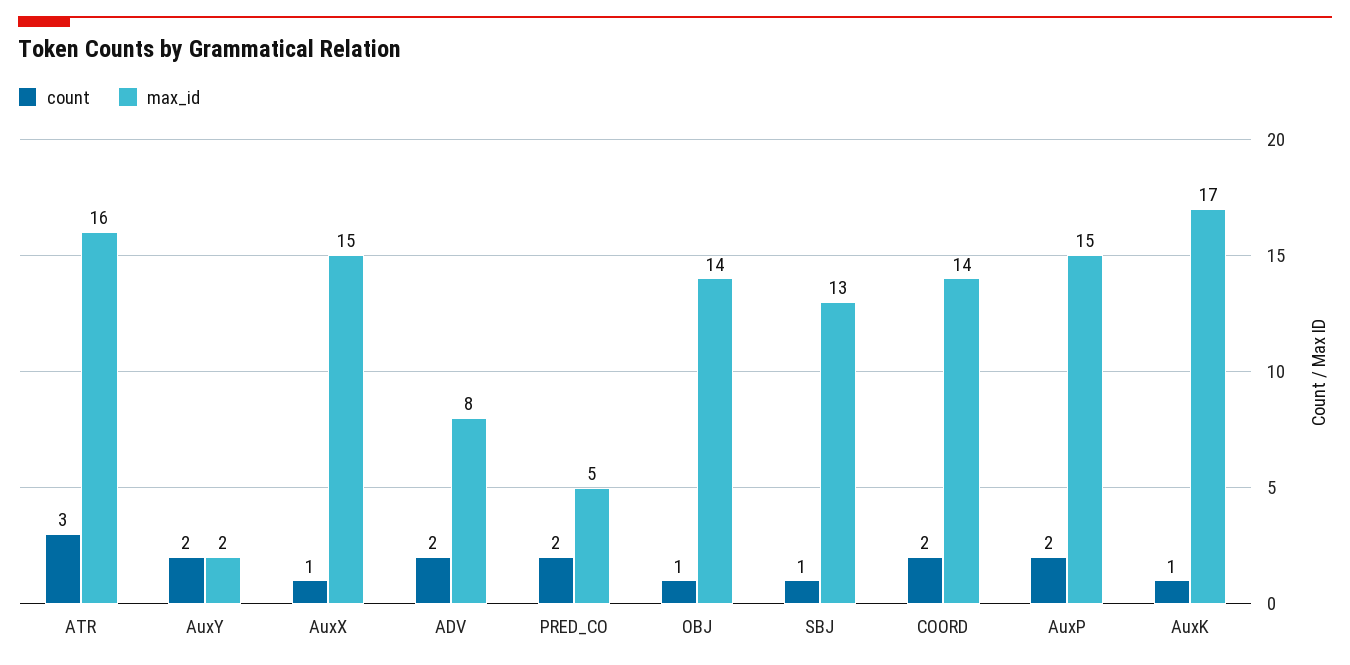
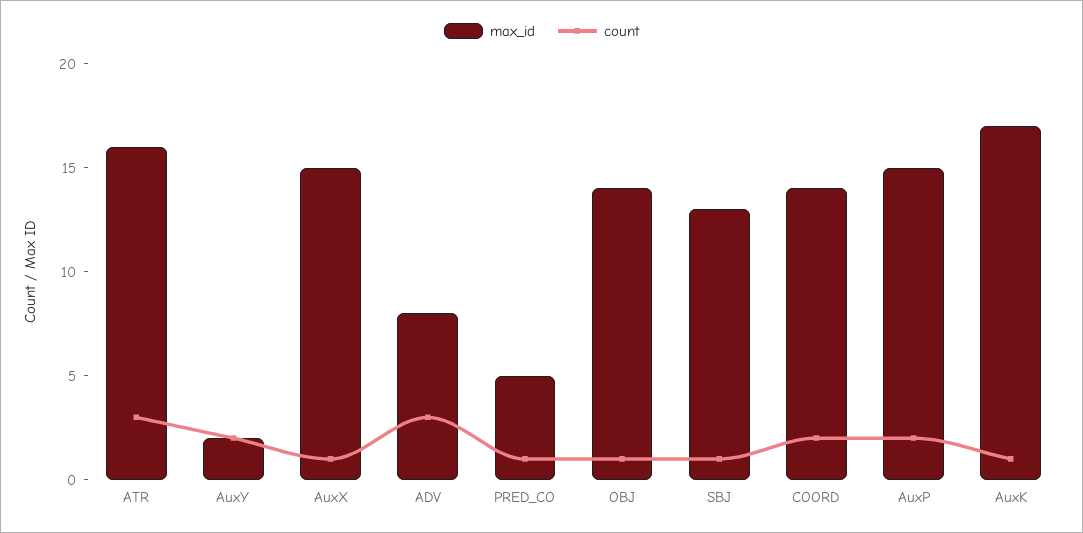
  {
    "count": {
      "ATR": 3,
      "AuxY": 2,
      "AuxX": 1,
-     "ADV": 2,
+     "ADV": 3,
-     "PRED_CO": 2,
+     "PRED_CO": 1,
      "OBJ": 1,
      "SBJ": 1,
      "COORD": 2,
      "AuxP": 2,
      "AuxK": 1
    },
    "max_id": {
      "ATR": 16,
      "AuxY": 2,
      "AuxX": 15,
      "ADV": 8,
      "PRED_CO": 5,
      "OBJ": 14,
      "SBJ": 13,
      "COORD": 14,
      "AuxP": 15,
      "AuxK": 17
    }
  }

